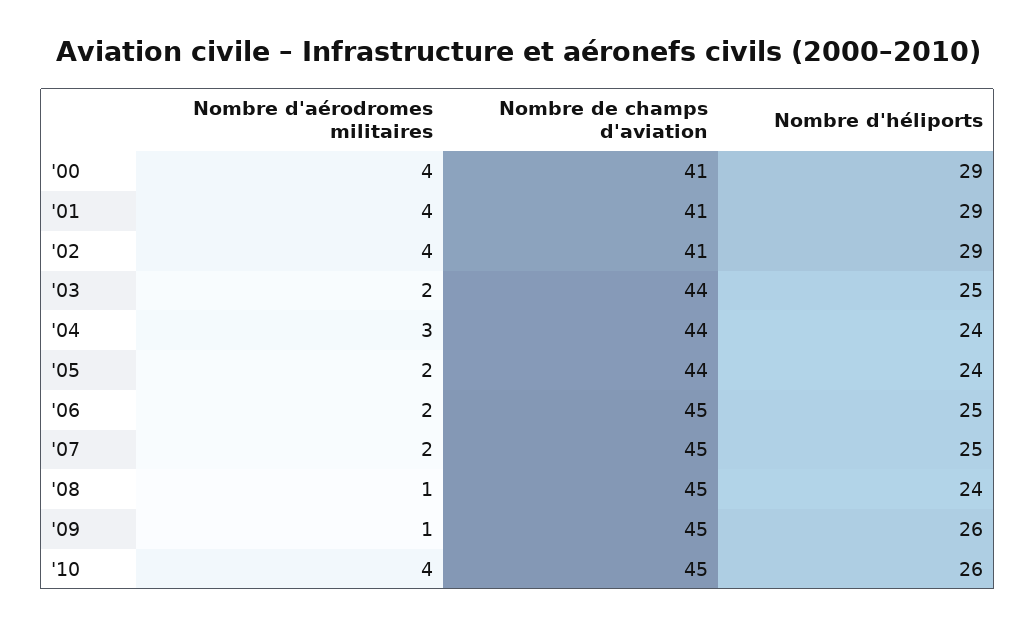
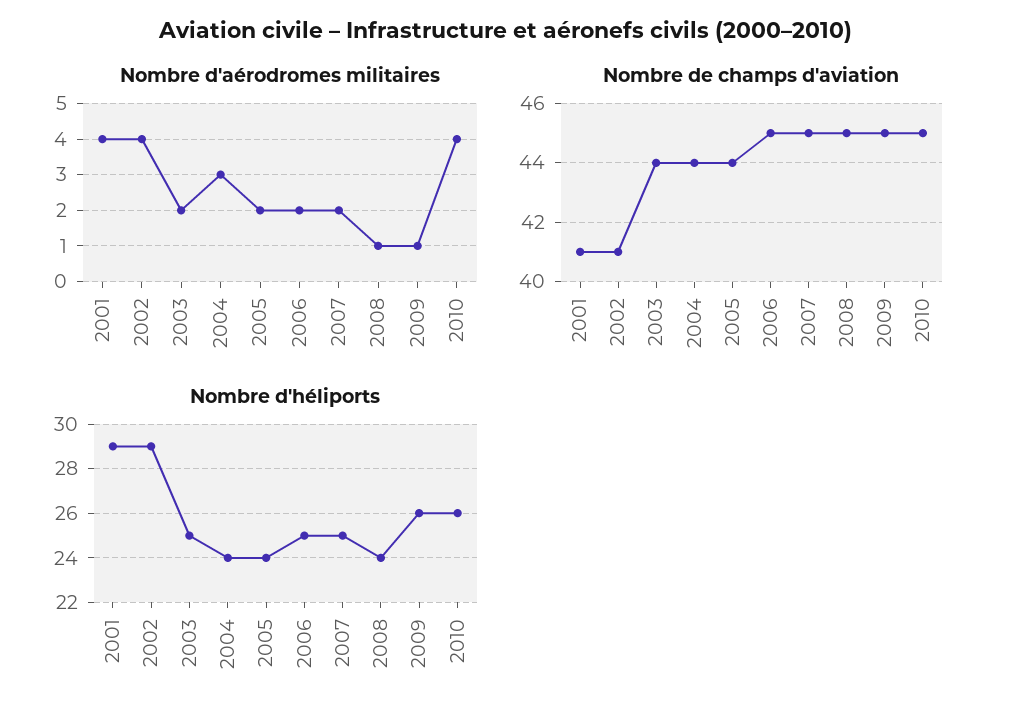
  {
    "Nombre d'aérodromes militaires": {
-     "'00": 4,
      "'01": 4,
      "'02": 4,
      "'03": 2,
      "'04": 3,
      "'05": 2,
      "'06": 2,
      "'07": 2,
      "'08": 1,
      "'09": 1,
      "'10": 4
    },
    "Nombre de champs d'aviation": {
-     "'00": 41,
      "'01": 41,
      "'02": 41,
      "'03": 44,
      "'04": 44,
      "'05": 44,
      "'06": 45,
      "'07": 45,
      "'08": 45,
      "'09": 45,
      "'10": 45
    },
    "Nombre d'héliports": {
-     "'00": 29,
      "'01": 29,
      "'02": 29,
      "'03": 25,
      "'04": 24,
      "'05": 24,
      "'06": 25,
      "'07": 25,
      "'08": 24,
      "'09": 26,
      "'10": 26
    }
  }

